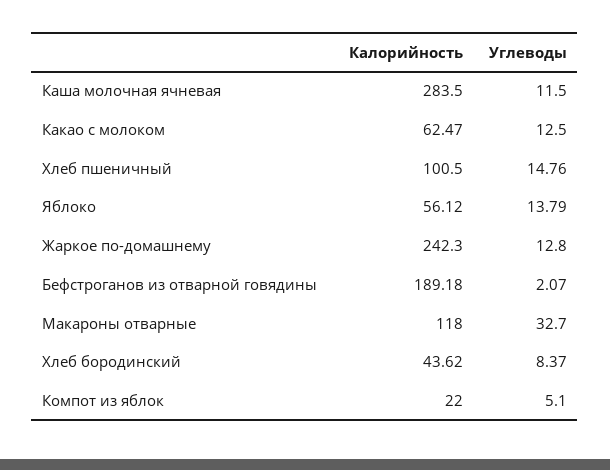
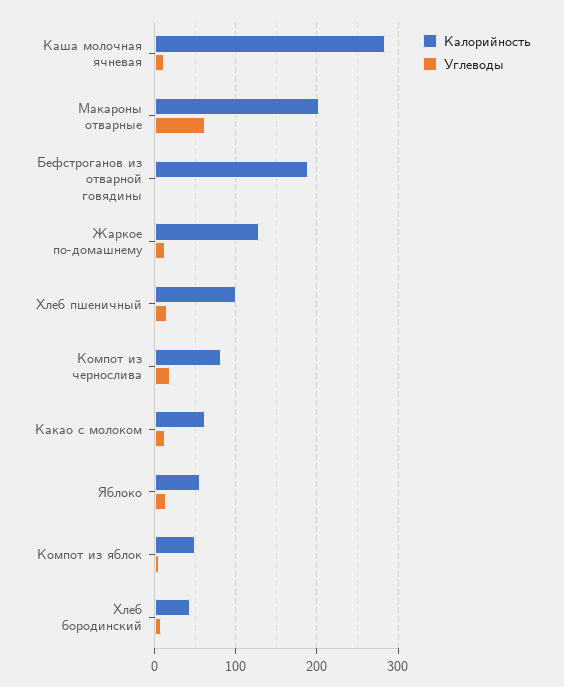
  {
    "Калорийность": {
      "Каша молочная ячневая": 283.5,
      "Какао с молоком": 62.47,
      "Хлеб пшеничный": 100.5,
      "Яблоко": 56.12,
-     "Жаркое по-домашнему": 242.3,
+     "Жаркое по-домашнему": 130,
      "Бефстроганов из отварной говядины": 189.18,
-     "Макароны отварные": 118,
+     "Макароны отварные": 200,
      "Хлеб бородинский": 43.62,
-     "Компот из яблок": 22
+     "Компот из яблок": 50,
+     "Компот из чернослива": 80
    },
    "Углеводы": {
      "Каша молочная ячневая": 11.5,
      "Какао с молоком": 12.5,
      "Хлеб пшеничный": 14.76,
      "Яблоко": 13.79,
      "Жаркое по-домашнему": 12.8,
      "Бефстроганов из отварной говядины": 2.07,
-     "Макароны отварные": 32.7,
+     "Макароны отварные": 60,
      "Хлеб бородинский": 8.37,
-     "Компот из яблок": 5.1
+     "Компот из яблок": 5.1,
+     "Компот из чернослива": 20
    }
  }

